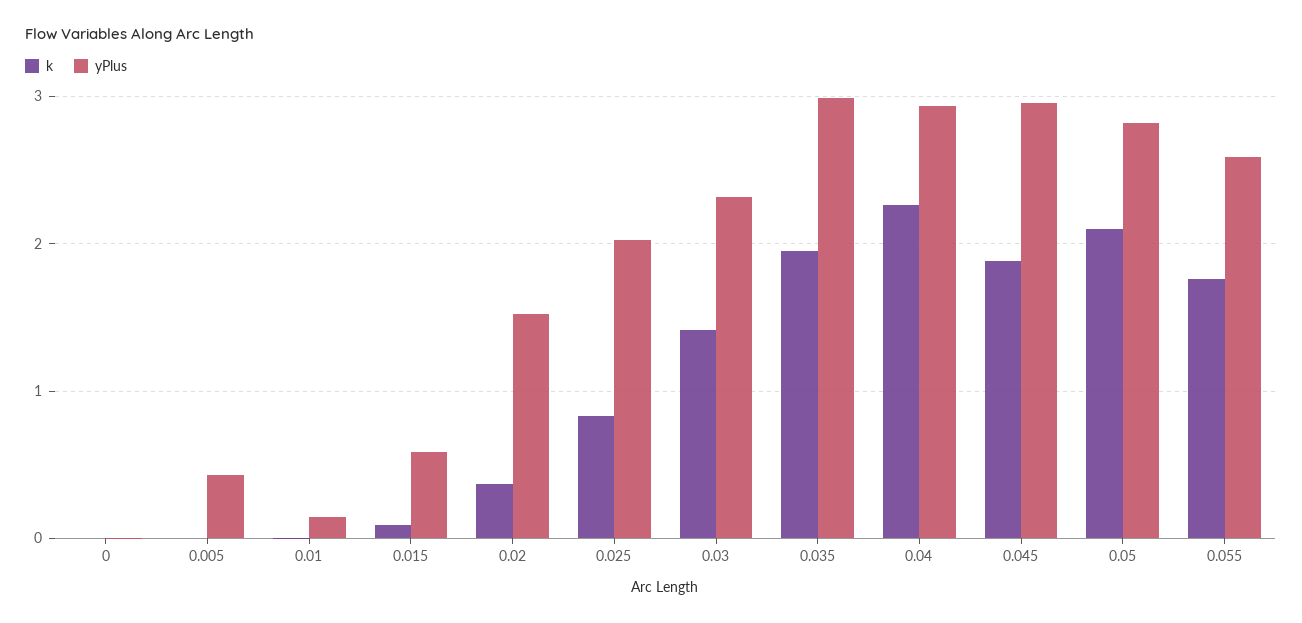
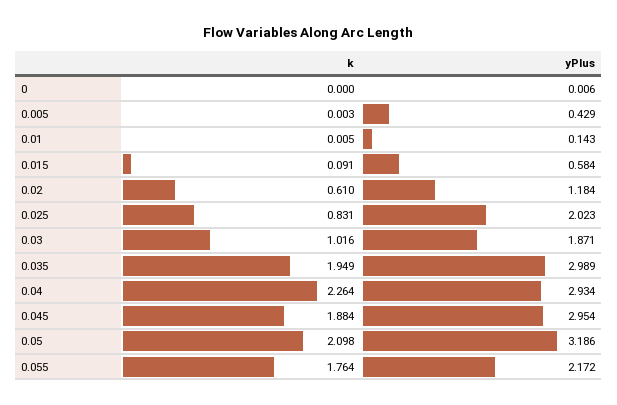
  {
    "k": {
      "0": 0,
      "0.005": 0.003,
      "0.01": 0.005,
      "0.015": 0.091,
-     "0.02": 0.4,
+     "0.02": 0.61,
      "0.025": 0.831,
-     "0.03": 1.4,
+     "0.03": 1.016,
      "0.035": 1.949,
      "0.04": 2.264,
      "0.045": 1.884,
      "0.05": 2.098,
      "0.055": 1.764
    },
    "yPlus": {
      "0": 0.006,
      "0.005": 0.429,
      "0.01": 0.143,
      "0.015": 0.584,
-     "0.02": 1.5,
+     "0.02": 1.184,
      "0.025": 2.023,
-     "0.03": 2.3,
+     "0.03": 1.871,
      "0.035": 2.989,
      "0.04": 2.934,
      "0.045": 2.954,
-     "0.05": 2.8,
+     "0.05": 3.186,
-     "0.055": 2.6
+     "0.055": 2.172
    }
  }

